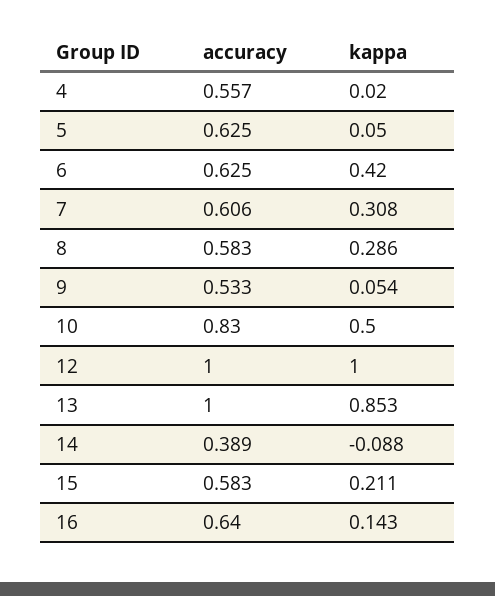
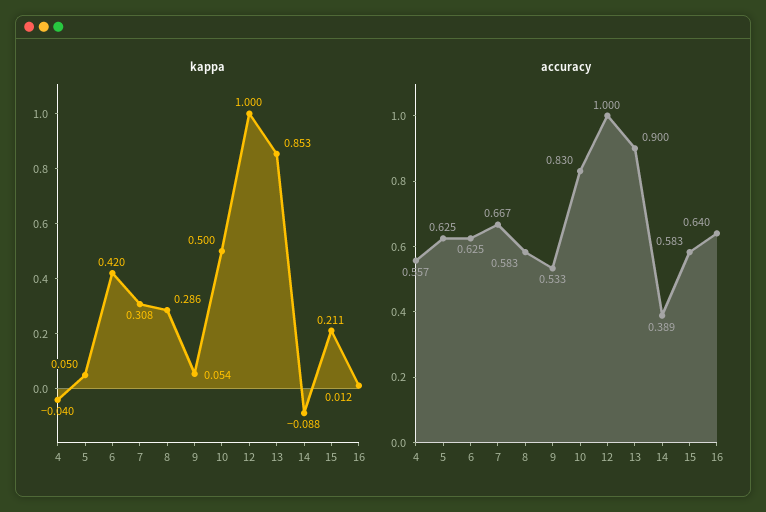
  {
    "accuracy": {
      "4": 0.557,
      "5": 0.625,
      "6": 0.625,
-     "7": 0.606,
+     "7": 0.667,
      "8": 0.583,
      "9": 0.533,
      "10": 0.83,
      "12": 1,
-     "13": 1,
+     "13": 0.9,
      "14": 0.389,
      "15": 0.583,
      "16": 0.64
    },
    "kappa": {
-     "4": 0.02,
+     "4": -0.04,
      "5": 0.05,
      "6": 0.42,
      "7": 0.308,
      "8": 0.286,
      "9": 0.054,
      "10": 0.5,
      "12": 1,
      "13": 0.853,
      "14": -0.088,
      "15": 0.211,
-     "16": 0.143
+     "16": 0.012
    }
  }

